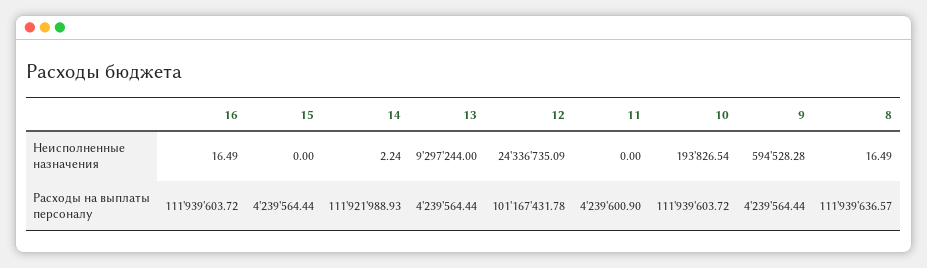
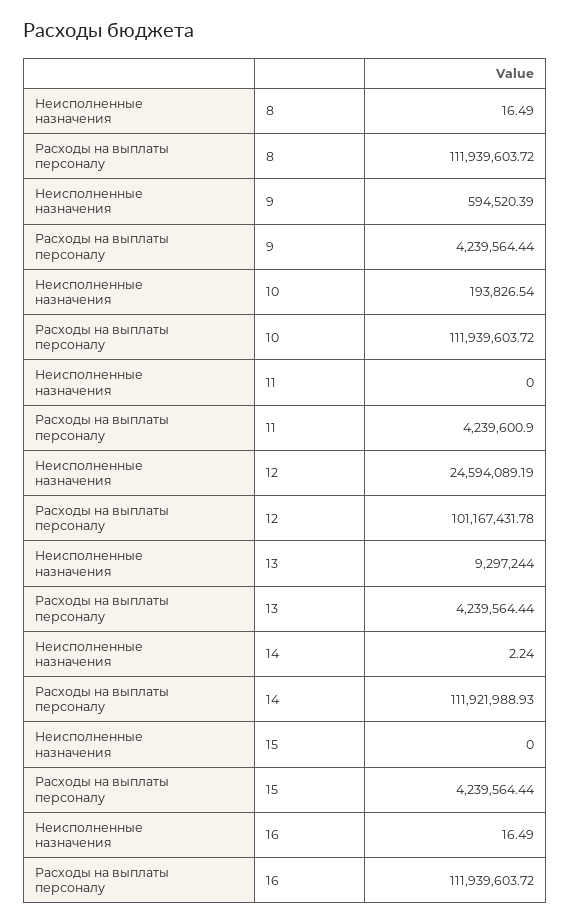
  {
    "16": {
      "Неисполненные назначения": 16.49,
      "Расходы на выплаты персоналу": 111939603.72
    },
    "15": {
      "Неисполненные назначения": 0,
      "Расходы на выплаты персоналу": 4239564.44
    },
    "14": {
      "Неисполненные назначения": 2.24,
      "Расходы на выплаты персоналу": 111921988.93
    },
    "13": {
      "Неисполненные назначения": 9297244,
      "Расходы на выплаты персоналу": 4239564.44
    },
    "12": {
-     "Неисполненные назначения": 24336735.09,
+     "Неисполненные назначения": 24594089.19,
      "Расходы на выплаты персоналу": 101167431.78
    },
    "11": {
      "Неисполненные назначения": 0,
      "Расходы на выплаты персоналу": 4239600.9
    },
    "10": {
      "Неисполненные назначения": 193826.54,
      "Расходы на выплаты персоналу": 111939603.72
    },
    "9": {
-     "Неисполненные назначения": 594528.28,
+     "Неисполненные назначения": 594520.39,
      "Расходы на выплаты персоналу": 4239564.44
    },
    "8": {
      "Неисполненные назначения": 16.49,
-     "Расходы на выплаты персоналу": 111939636.57
+     "Расходы на выплаты персоналу": 111939603.72
    }
  }

